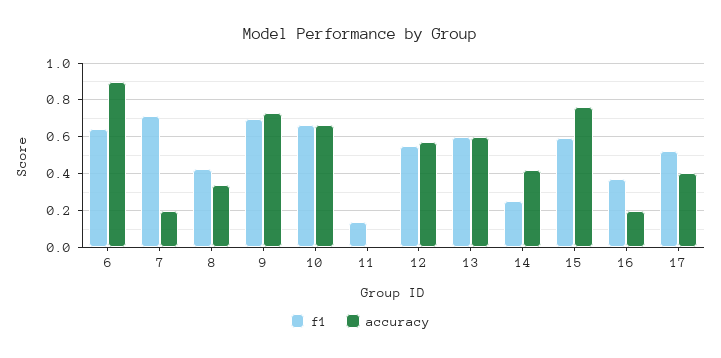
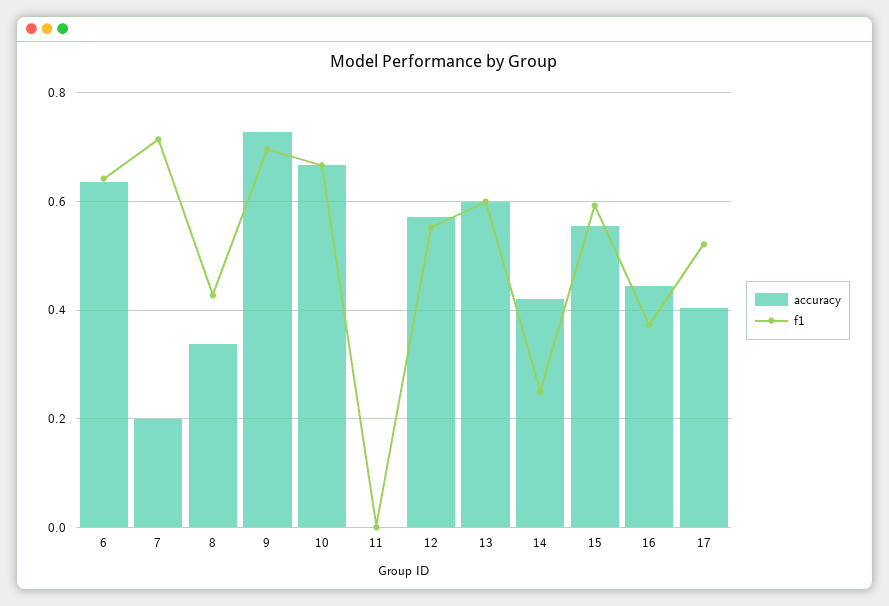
  {
    "f1": {
      "6": 0.64,
      "7": 0.72,
      "8": 0.42,
      "9": 0.7,
      "10": 0.66,
-     "11": 0.15,
+     "11": 0,
      "12": 0.56,
      "13": 0.6,
      "14": 0.24,
      "15": 0.6,
      "16": 0.38,
      "17": 0.52
    },
    "accuracy": {
-     "6": 0.9,
+     "6": 0.64,
      "7": 0.2,
      "8": 0.34,
      "9": 0.72,
      "10": 0.66,
      "11": 0,
      "12": 0.58,
      "13": 0.6,
      "14": 0.42,
-     "15": 0.75,
+     "15": 0.56,
-     "16": 0.2,
+     "16": 0.44,
      "17": 0.4
    }
  }

